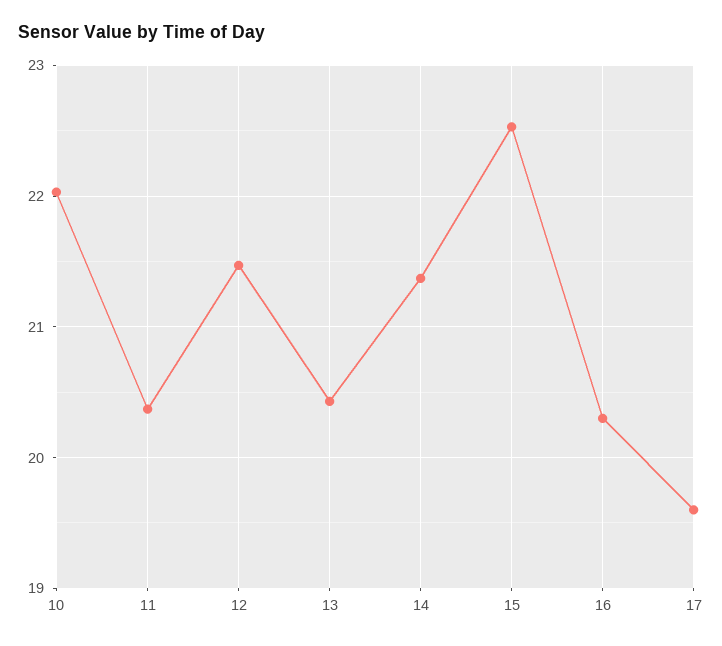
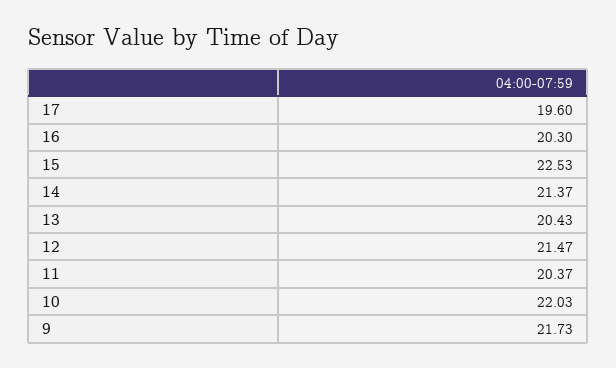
  {
    "10": 22.03,
    "11": 20.37,
    "12": 21.47,
    "13": 20.43,
    "14": 21.37,
    "15": 22.53,
    "16": 20.3,
-   "17": 19.6
+   "17": 19.6,
+   "9": 21.73
  }

